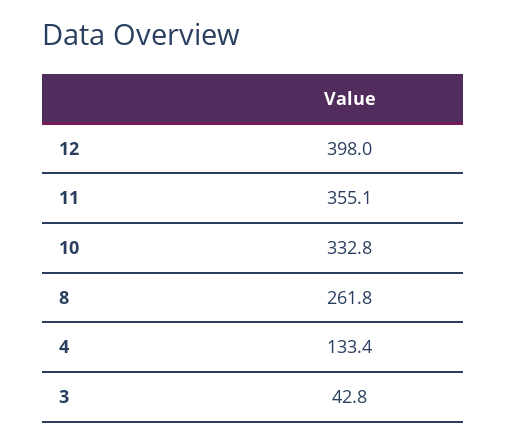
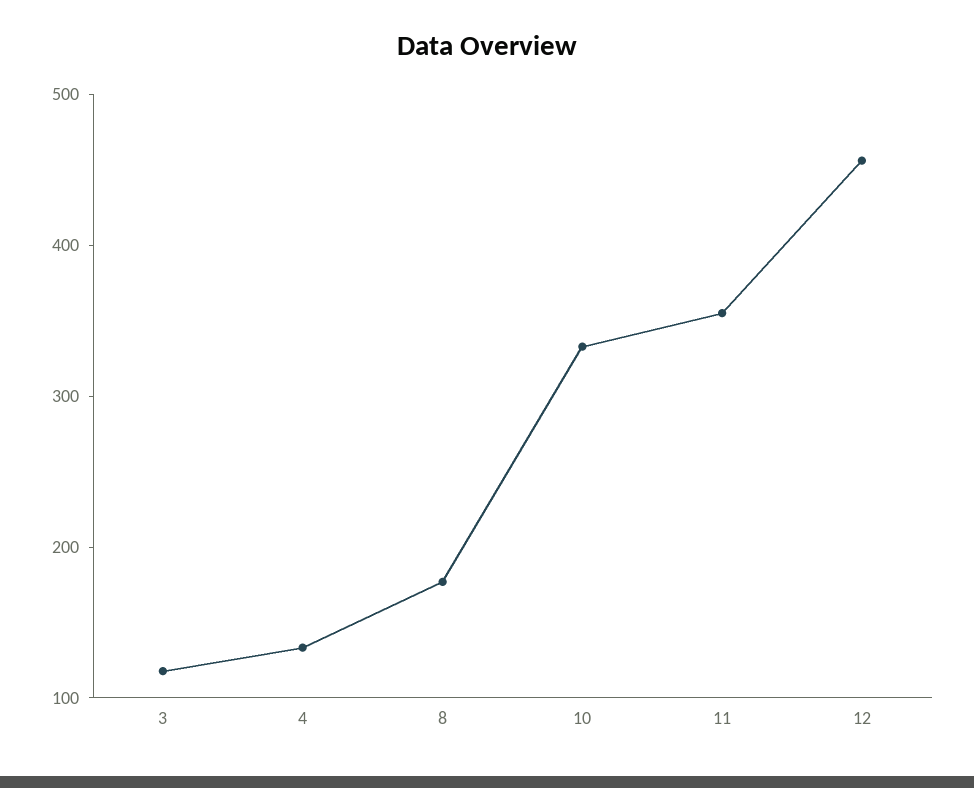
  {
-   "12": 398,
+   "12": 460,
    "11": 355.1,
    "10": 332.8,
-   "8": 261.8,
+   "8": 180,
    "4": 133.4,
-   "3": 42.8
+   "3": 120
  }

